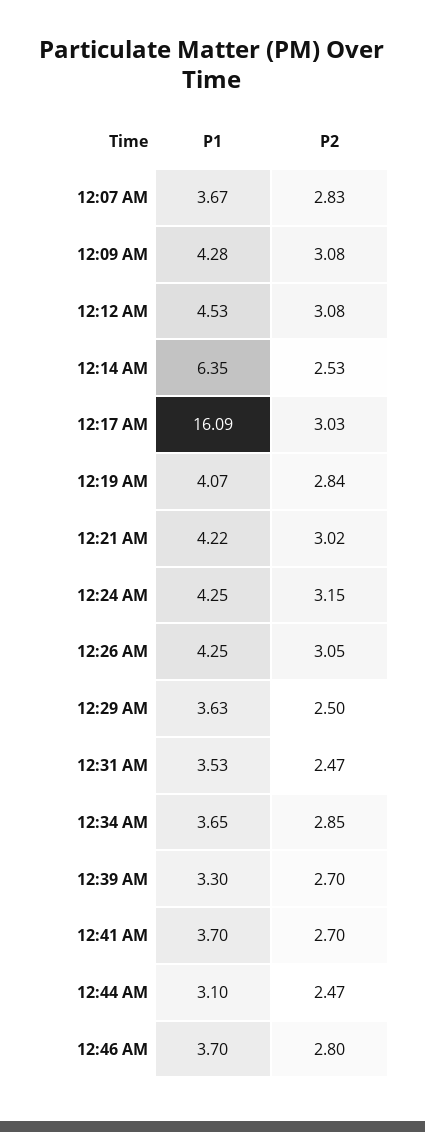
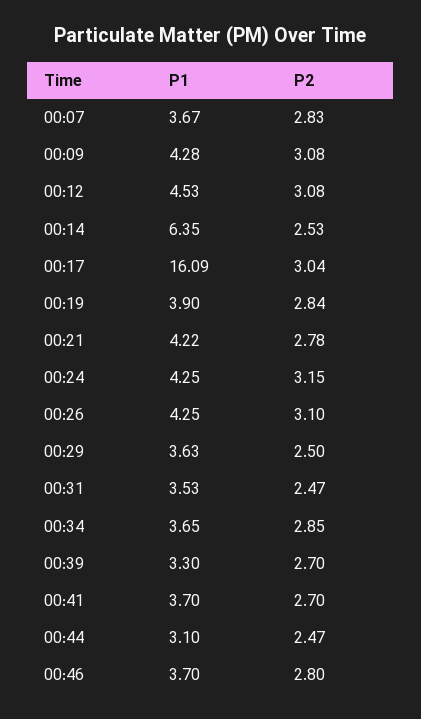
  {
    "P1": {
      "12:07 AM": 3.67,
      "12:09 AM": 4.28,
      "12:12 AM": 4.53,
      "12:14 AM": 6.35,
      "12:17 AM": 16.09,
-     "12:19 AM": 4.07,
+     "12:19 AM": 3.9,
      "12:21 AM": 4.22,
      "12:24 AM": 4.25,
      "12:26 AM": 4.25,
      "12:29 AM": 3.63,
      "12:31 AM": 3.53,
      "12:34 AM": 3.65,
      "12:39 AM": 3.3,
      "12:41 AM": 3.7,
      "12:44 AM": 3.1,
      "12:46 AM": 3.7
    },
    "P2": {
      "12:07 AM": 2.83,
      "12:09 AM": 3.08,
      "12:12 AM": 3.08,
      "12:14 AM": 2.53,
-     "12:17 AM": 3.03,
+     "12:17 AM": 3.04,
      "12:19 AM": 2.84,
-     "12:21 AM": 3.02,
+     "12:21 AM": 2.78,
      "12:24 AM": 3.15,
-     "12:26 AM": 3.05,
+     "12:26 AM": 3.1,
      "12:29 AM": 2.5,
      "12:31 AM": 2.47,
      "12:34 AM": 2.85,
      "12:39 AM": 2.7,
      "12:41 AM": 2.7,
      "12:44 AM": 2.47,
      "12:46 AM": 2.8
    }
  }

